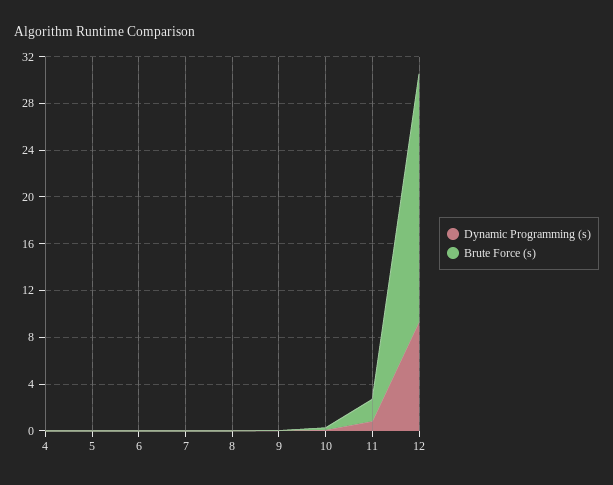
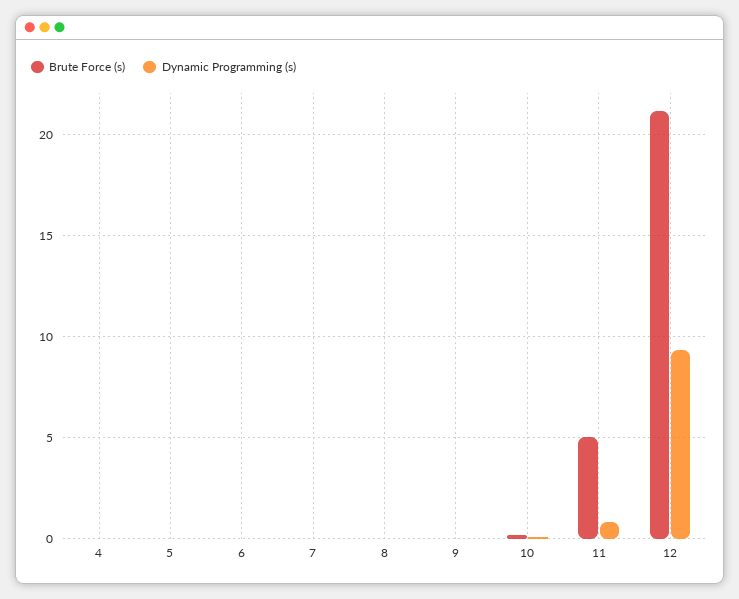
  {
    "Dynamic Programming (s)": {
      "4": 0,
      "5": 0,
      "6": 0,
      "7": 0,
      "8": 0,
      "9": 0,
      "10": 0,
      "11": 1,
      "12": 9.5
    },
    "Brute Force (s)": {
      "4": 0,
      "5": 0,
      "6": 0,
      "7": 0,
      "8": 0,
      "9": 0,
      "10": 0,
-     "11": 2,
+     "11": 5,
      "12": 21
    }
  }

